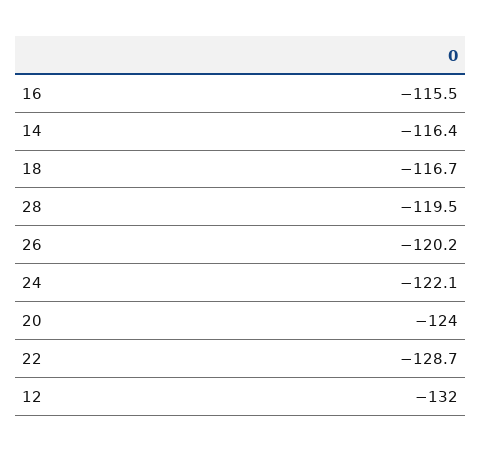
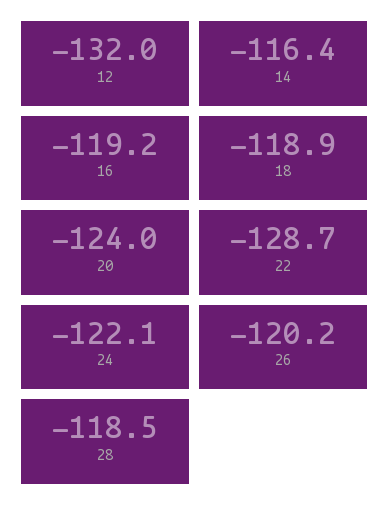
  {
-   "16": -115.5,
+   "16": -119.2,
    "14": -116.4,
-   "18": -116.7,
+   "18": -118.9,
-   "28": -119.5,
+   "28": -118.5,
    "26": -120.2,
    "24": -122.1,
    "20": -124,
    "22": -128.7,
    "12": -132
  }

